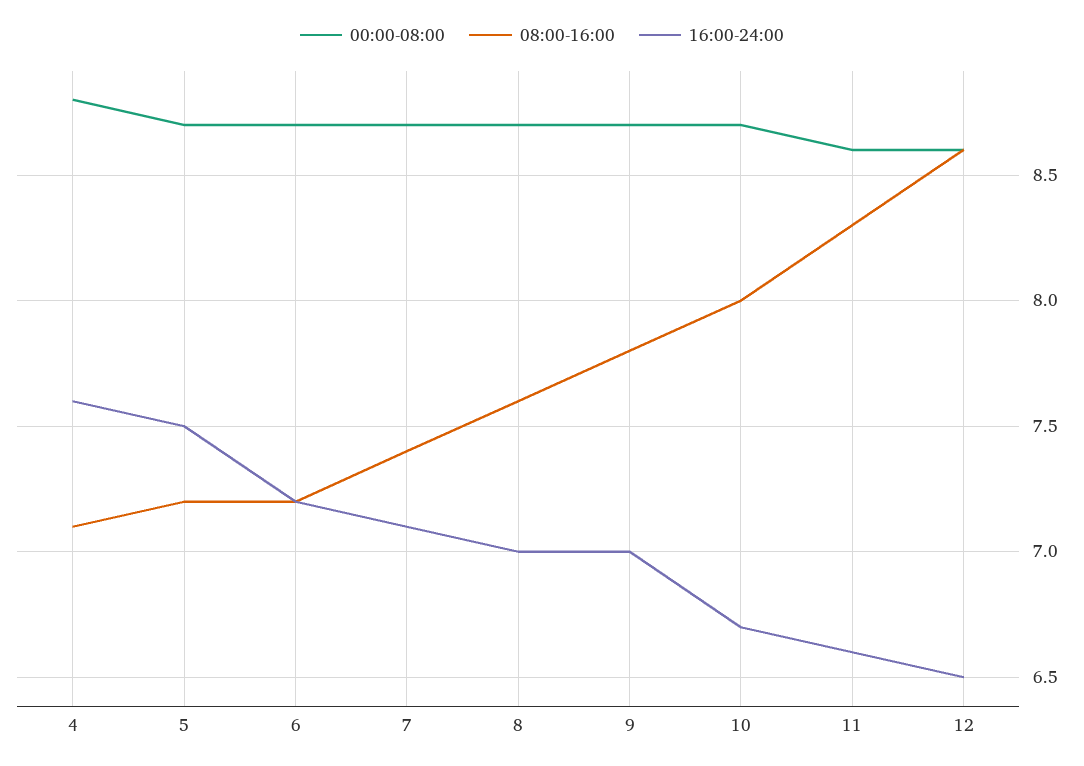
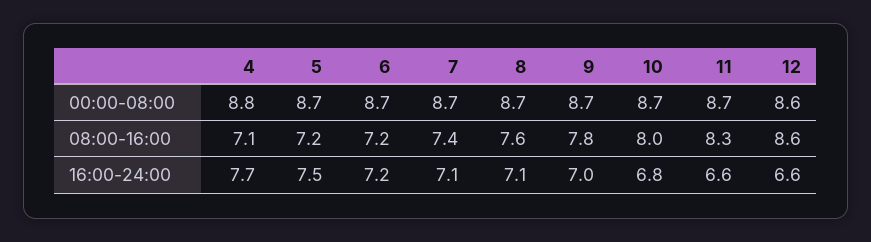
  {
    "00:00-08:00": {
      "4": 8.8,
      "5": 8.7,
      "6": 8.7,
      "7": 8.7,
      "8": 8.7,
      "9": 8.7,
      "10": 8.7,
-     "11": 8.6,
+     "11": 8.7,
      "12": 8.6
    },
    "08:00-16:00": {
      "4": 7.1,
      "5": 7.2,
      "6": 7.2,
      "7": 7.4,
      "8": 7.6,
      "9": 7.8,
      "10": 8,
      "11": 8.3,
      "12": 8.6
    },
    "16:00-24:00": {
-     "4": 7.6,
+     "4": 7.7,
      "5": 7.5,
      "6": 7.2,
      "7": 7.1,
-     "8": 7,
+     "8": 7.1,
      "9": 7,
-     "10": 6.7,
+     "10": 6.8,
      "11": 6.6,
-     "12": 6.5
+     "12": 6.6
    }
  }

